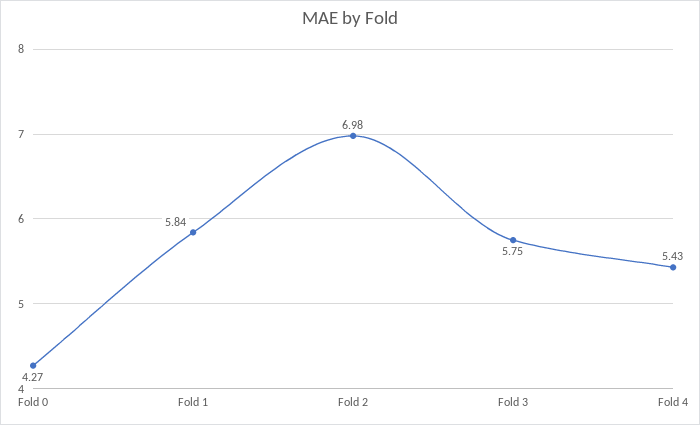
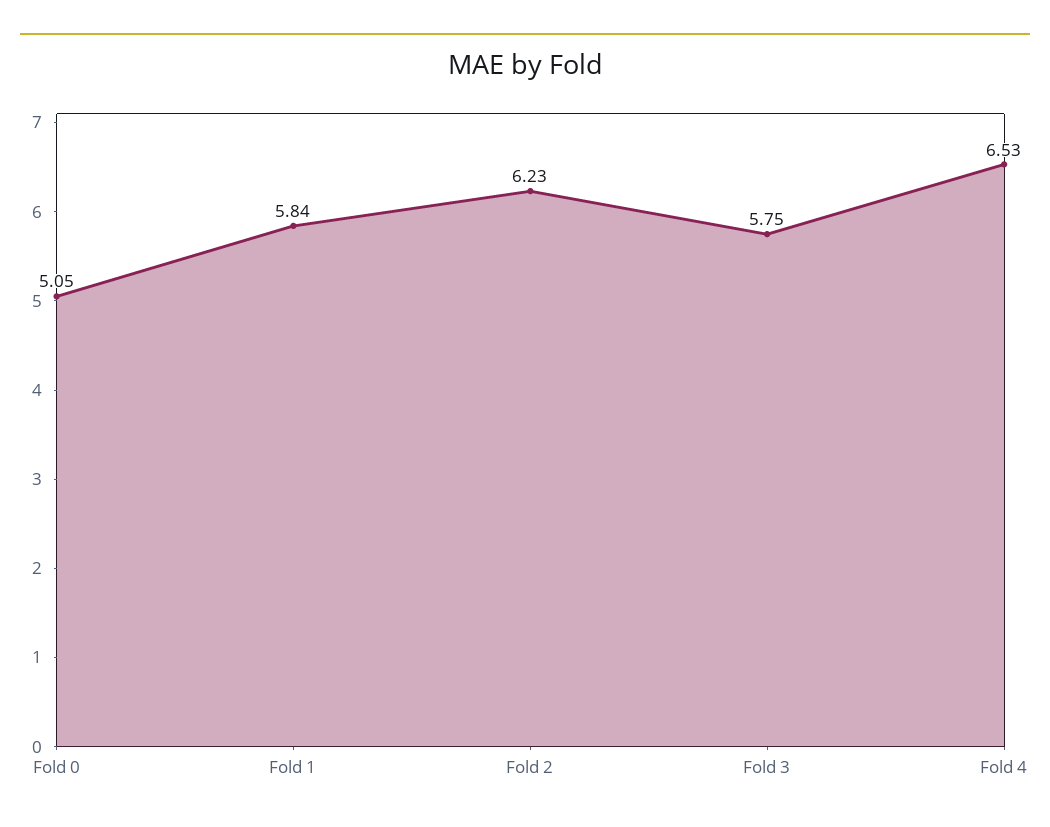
  {
-   "Fold 0": 4.27,
+   "Fold 0": 5.05,
    "Fold 1": 5.84,
-   "Fold 2": 6.98,
+   "Fold 2": 6.23,
    "Fold 3": 5.75,
-   "Fold 4": 5.43
+   "Fold 4": 6.53
  }

